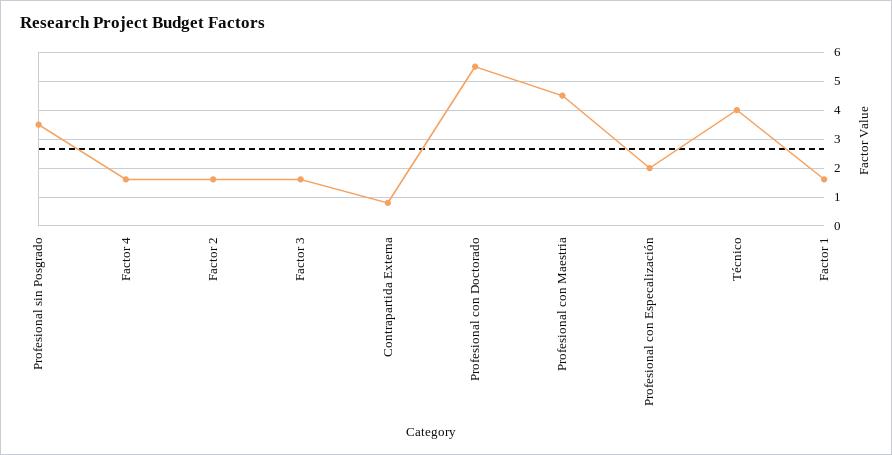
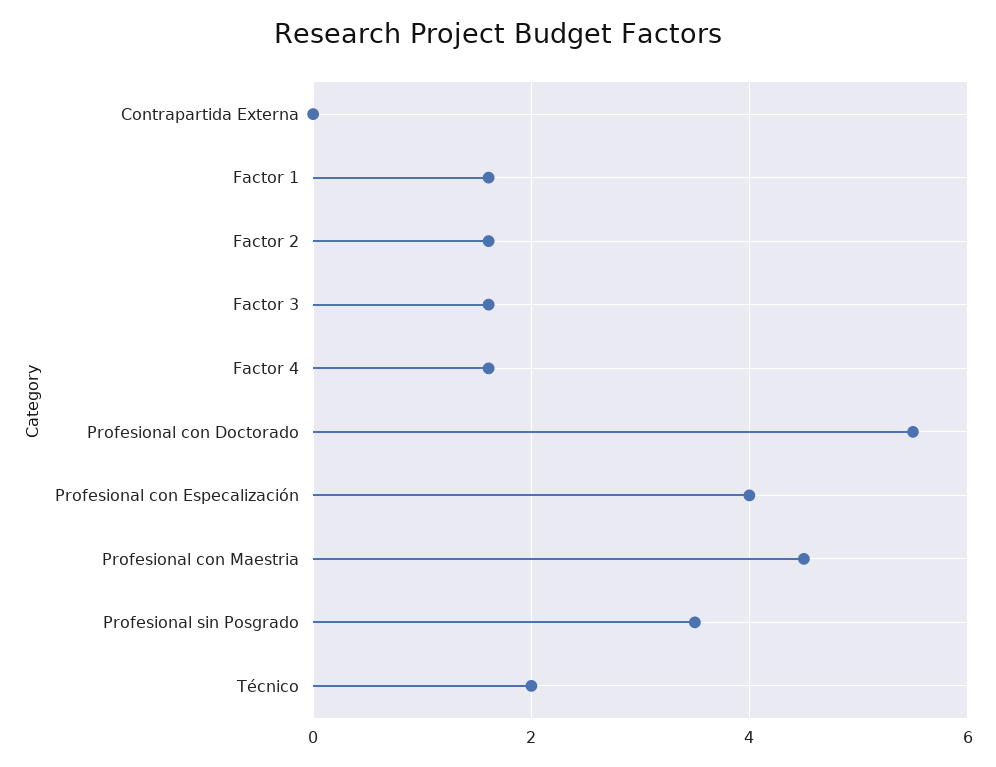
  {
    "Profesional sin Posgrado": 3.6,
    "Factor 4": 1.6,
    "Factor 2": 1.6,
    "Factor 3": 1.6,
-   "Contrapartida Externa": 0.75,
+   "Contrapartida Externa": 0,
    "Profesional con Doctorado": 5.6,
    "Profesional con Maestria": 4.6,
-   "Profesional con Especalización": 2,
+   "Profesional con Especalización": 4,
-   "Técnico": 4,
+   "Técnico": 2,
    "Factor 1": 1.6
  }

